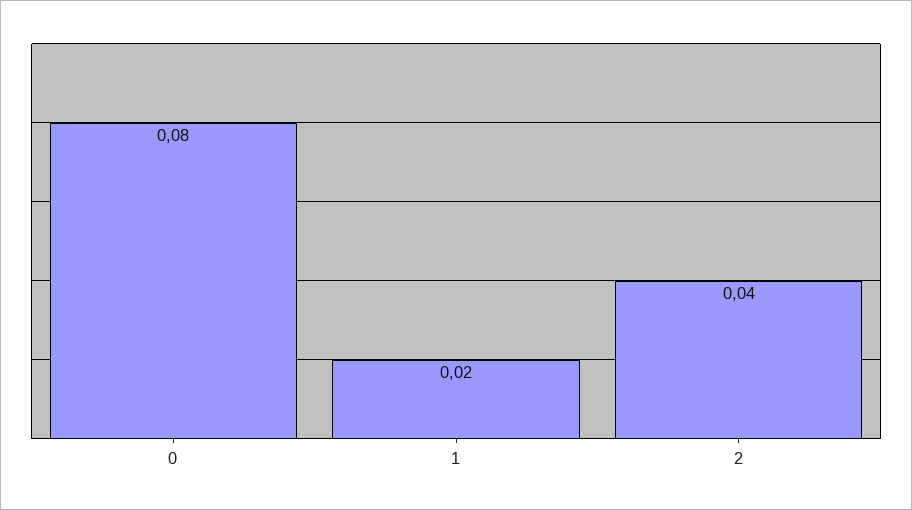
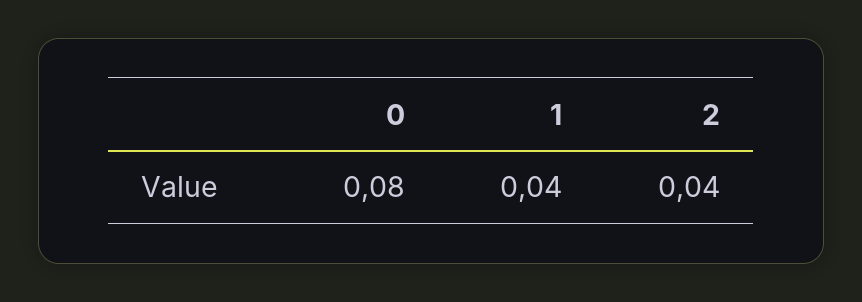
  {
    "0": 0.08,
-   "1": 0.02,
+   "1": 0.04,
    "2": 0.04
  }

